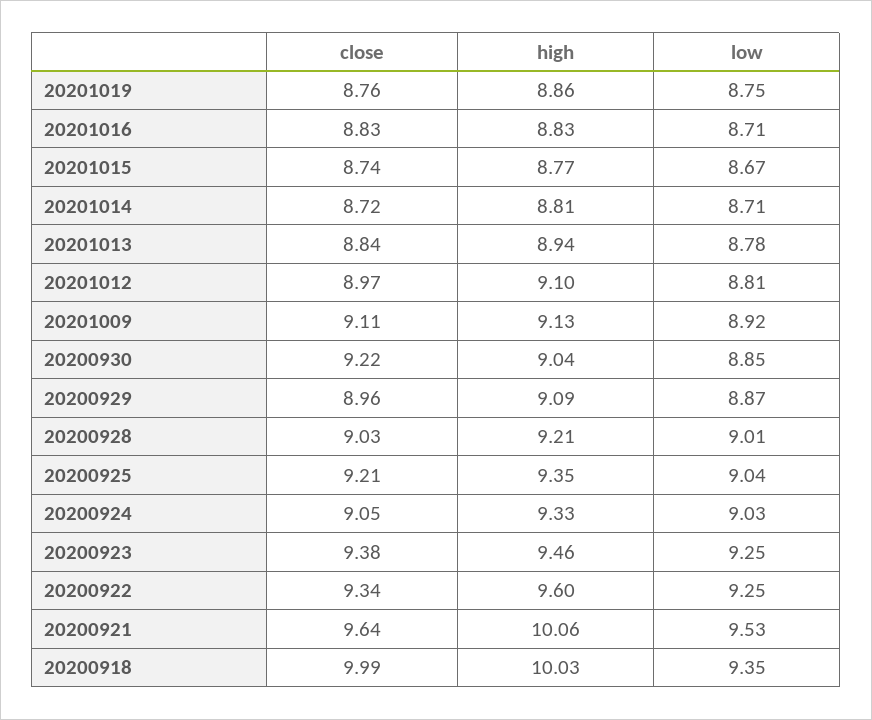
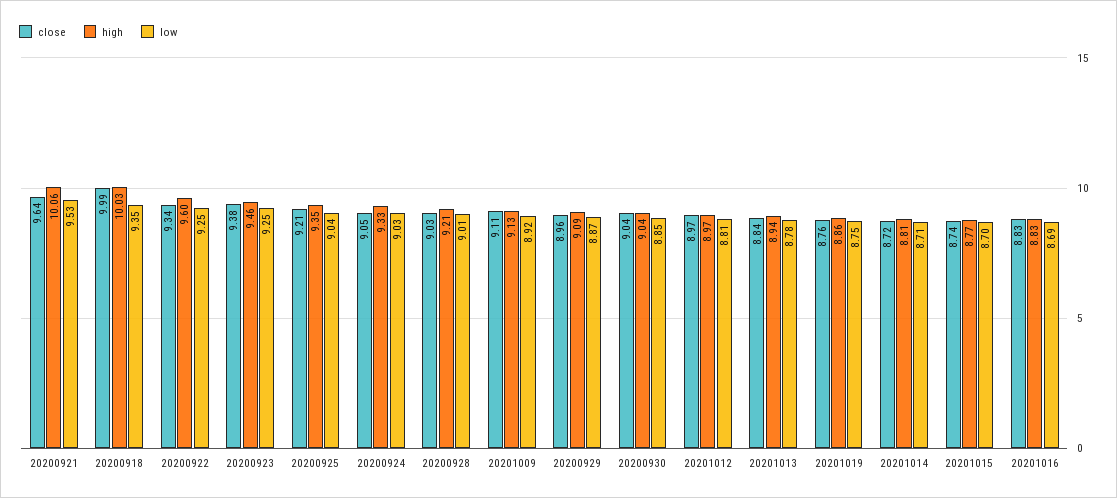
  {
    "close": {
      "20201019": 8.76,
      "20201016": 8.83,
      "20201015": 8.74,
      "20201014": 8.72,
      "20201013": 8.84,
      "20201012": 8.97,
      "20201009": 9.11,
-     "20200930": 9.22,
+     "20200930": 9.04,
      "20200929": 8.96,
      "20200928": 9.03,
      "20200925": 9.21,
      "20200924": 9.05,
      "20200923": 9.38,
      "20200922": 9.34,
      "20200921": 9.64,
      "20200918": 9.99
    },
    "high": {
      "20201019": 8.86,
      "20201016": 8.83,
      "20201015": 8.77,
      "20201014": 8.81,
      "20201013": 8.94,
-     "20201012": 9.1,
+     "20201012": 8.97,
      "20201009": 9.13,
      "20200930": 9.04,
      "20200929": 9.09,
      "20200928": 9.21,
      "20200925": 9.35,
      "20200924": 9.33,
      "20200923": 9.46,
      "20200922": 9.6,
      "20200921": 10.06,
      "20200918": 10.03
    },
    "low": {
      "20201019": 8.75,
-     "20201016": 8.71,
+     "20201016": 8.69,
-     "20201015": 8.67,
+     "20201015": 8.7,
      "20201014": 8.71,
      "20201013": 8.78,
      "20201012": 8.81,
      "20201009": 8.92,
      "20200930": 8.85,
      "20200929": 8.87,
      "20200928": 9.01,
      "20200925": 9.04,
      "20200924": 9.03,
      "20200923": 9.25,
      "20200922": 9.25,
      "20200921": 9.53,
      "20200918": 9.35
    }
  }

